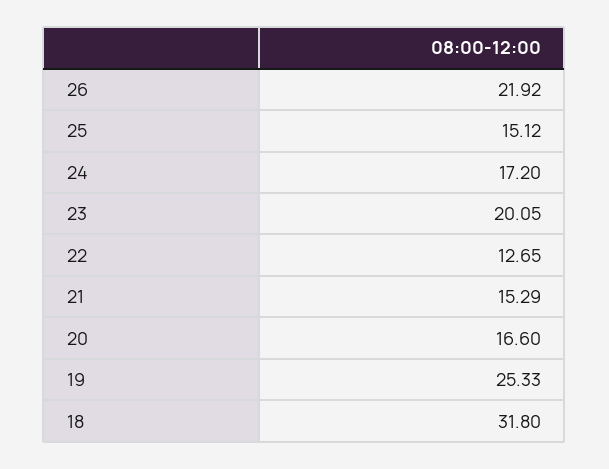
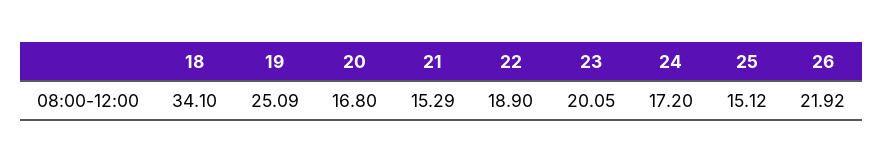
  {
    "26": 21.92,
    "25": 15.12,
    "24": 17.2,
    "23": 20.05,
-   "22": 12.65,
+   "22": 18.9,
    "21": 15.29,
-   "20": 16.6,
+   "20": 16.8,
-   "19": 25.33,
+   "19": 25.09,
-   "18": 31.8
+   "18": 34.1
  }

